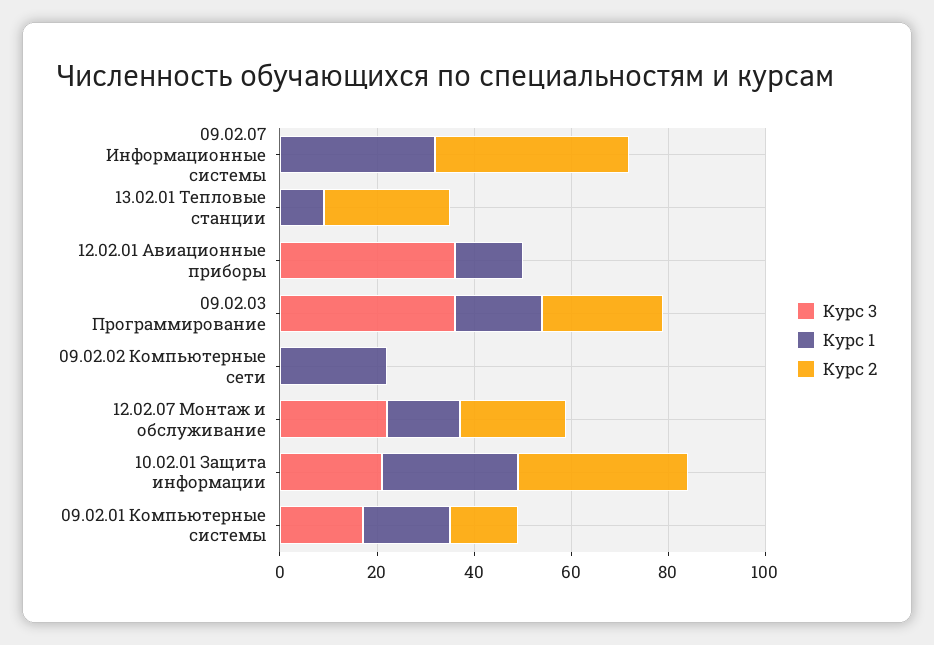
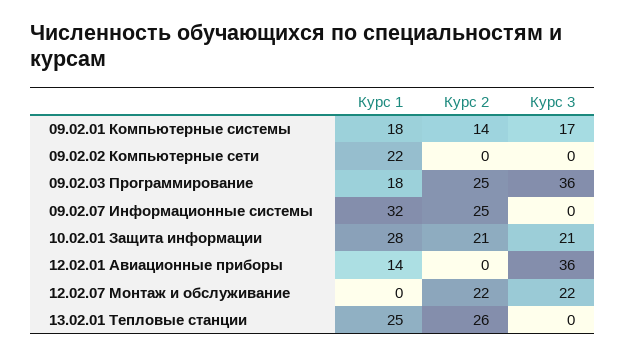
  {
    "Курс 3": {
      "09.02.07 Информационные системы": 0,
      "13.02.01 Тепловые станции": 0,
      "12.02.01 Авиационные приборы": 36,
      "09.02.03 Программирование": 36,
      "09.02.02 Компьютерные сети": 0,
      "12.02.07 Монтаж и обслуживание": 22,
      "10.02.01 Защита информации": 21,
      "09.02.01 Компьютерные системы": 17
    },
    "Курс 1": {
      "09.02.07 Информационные системы": 32,
-     "13.02.01 Тепловые станции": 10,
+     "13.02.01 Тепловые станции": 25,
      "12.02.01 Авиационные приборы": 14,
      "09.02.03 Программирование": 18,
      "09.02.02 Компьютерные сети": 22,
-     "12.02.07 Монтаж и обслуживание": 15,
+     "12.02.07 Монтаж и обслуживание": 0,
      "10.02.01 Защита информации": 28,
      "09.02.01 Компьютерные системы": 18
    },
    "Курс 2": {
-     "09.02.07 Информационные системы": 40,
+     "09.02.07 Информационные системы": 25,
      "13.02.01 Тепловые станции": 26,
      "12.02.01 Авиационные приборы": 0,
      "09.02.03 Программирование": 25,
      "09.02.02 Компьютерные сети": 0,
      "12.02.07 Монтаж и обслуживание": 22,
-     "10.02.01 Защита информации": 35,
+     "10.02.01 Защита информации": 21,
      "09.02.01 Компьютерные системы": 14
    }
  }

